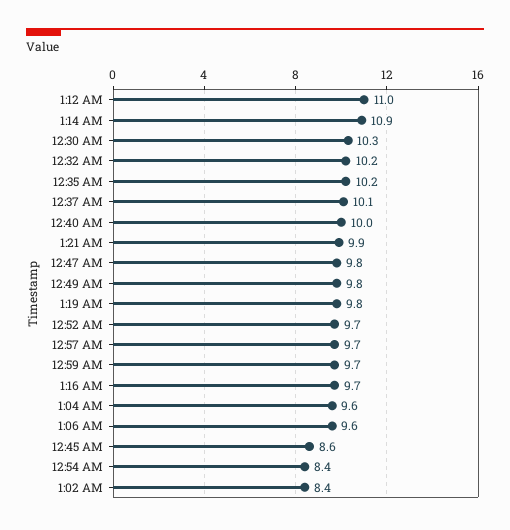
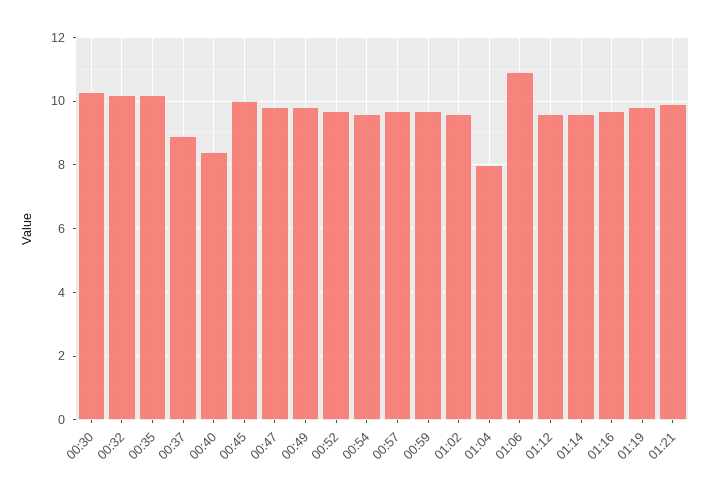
  {
-   "1:12 AM": 11,
+   "1:12 AM": 9.5,
-   "1:14 AM": 10.9,
+   "1:14 AM": 9.5,
    "12:30 AM": 10.3,
    "12:32 AM": 10.2,
    "12:35 AM": 10.2,
-   "12:37 AM": 10.1,
+   "12:37 AM": 9,
-   "12:40 AM": 10,
+   "12:40 AM": 8.5,
    "1:21 AM": 9.9,
    "12:47 AM": 9.8,
    "12:49 AM": 9.8,
    "1:19 AM": 9.8,
    "12:52 AM": 9.7,
    "12:57 AM": 9.7,
    "12:59 AM": 9.7,
    "1:16 AM": 9.7,
-   "1:04 AM": 9.6,
+   "1:04 AM": 8,
-   "1:06 AM": 9.6,
+   "1:06 AM": 11,
-   "12:45 AM": 8.6,
+   "12:45 AM": 10,
-   "12:54 AM": 8.4,
+   "12:54 AM": 9.5,
-   "1:02 AM": 8.4
+   "1:02 AM": 9.5
  }

